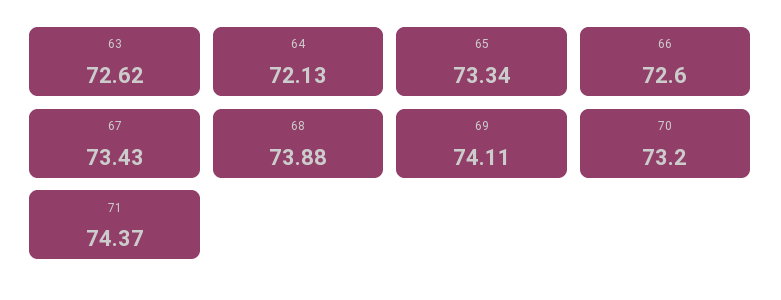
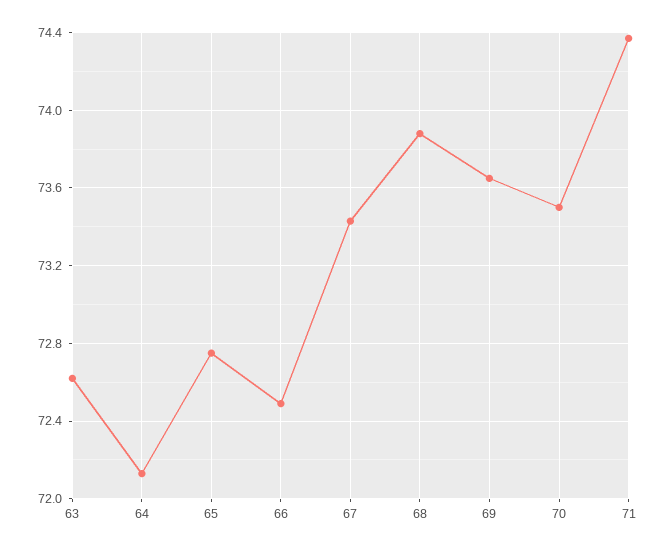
  {
    "63": 72.62,
    "64": 72.13,
-   "65": 73.34,
+   "65": 72.75,
-   "66": 72.6,
+   "66": 72.5,
    "67": 73.43,
    "68": 73.88,
-   "69": 74.11,
+   "69": 73.65,
-   "70": 73.2,
+   "70": 73.5,
    "71": 74.37
  }

